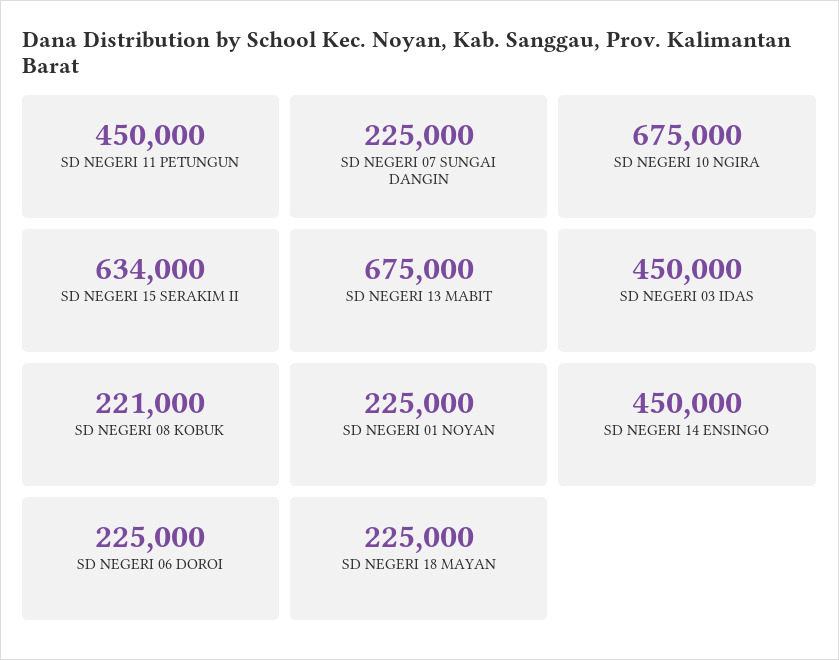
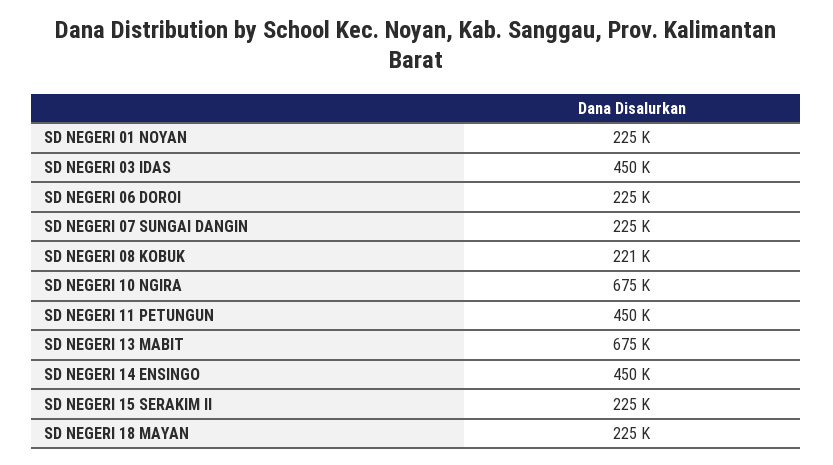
  {
    "SD NEGERI 11 PETUNGUN": 450000,
    "SD NEGERI 07 SUNGAI DANGIN": 225000,
    "SD NEGERI 10 NGIRA": 675000,
-   "SD NEGERI 15 SERAKIM II": 634000,
+   "SD NEGERI 15 SERAKIM II": 225000,
    "SD NEGERI 13 MABIT": 675000,
    "SD NEGERI 03 IDAS": 450000,
    "SD NEGERI 08 KOBUK": 221000,
    "SD NEGERI 01 NOYAN": 225000,
    "SD NEGERI 14 ENSINGO": 450000,
    "SD NEGERI 06 DOROI": 225000,
    "SD NEGERI 18 MAYAN": 225000
  }

